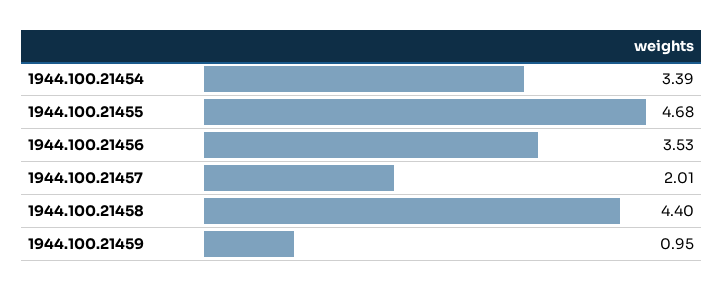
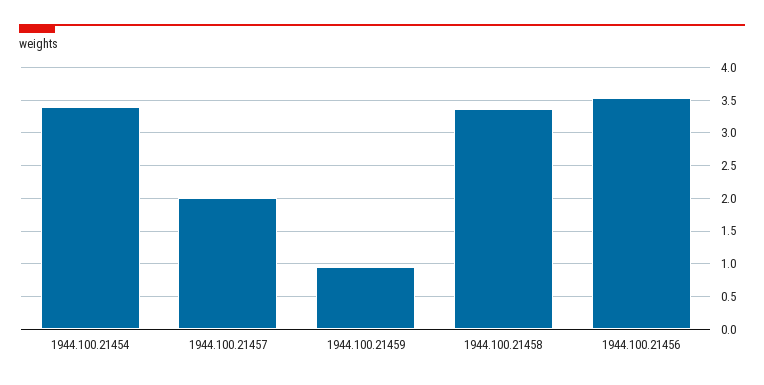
  {
    "1944.100.21454": 3.39,
-   "1944.100.21455": 4.68,
    "1944.100.21456": 3.53,
    "1944.100.21457": 2.01,
-   "1944.100.21458": 4.4,
+   "1944.100.21458": 3.4,
    "1944.100.21459": 0.95
  }

